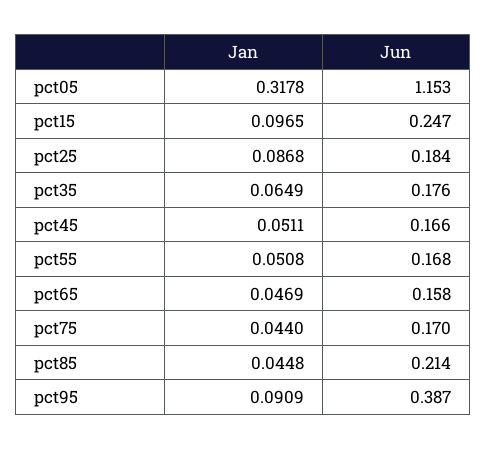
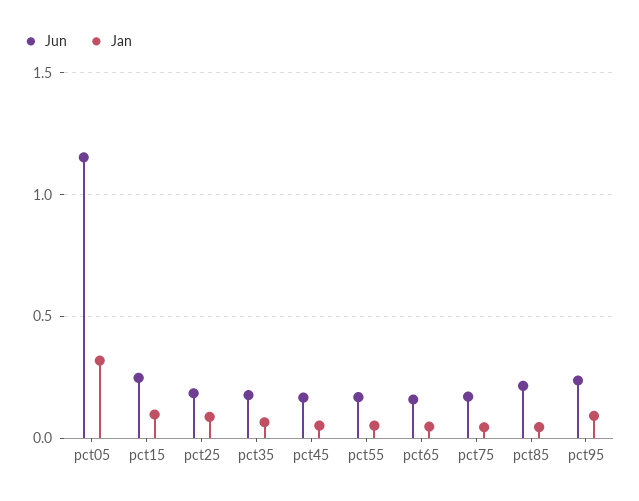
  {
    "Jan": {
      "pct05": 0.3178,
      "pct15": 0.0965,
      "pct25": 0.0868,
      "pct35": 0.0649,
      "pct45": 0.0511,
      "pct55": 0.0508,
      "pct65": 0.0469,
      "pct75": 0.044,
      "pct85": 0.0448,
      "pct95": 0.0909
    },
    "Jun": {
      "pct05": 1.153,
      "pct15": 0.247,
      "pct25": 0.184,
      "pct35": 0.176,
      "pct45": 0.166,
      "pct55": 0.168,
      "pct65": 0.158,
      "pct75": 0.17,
      "pct85": 0.214,
-     "pct95": 0.387
+     "pct95": 0.25
    }
  }

